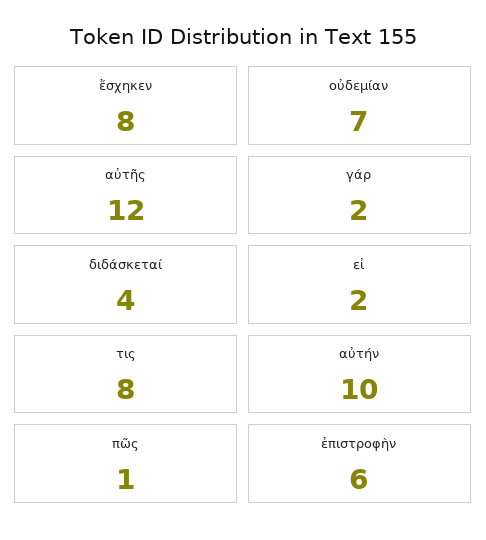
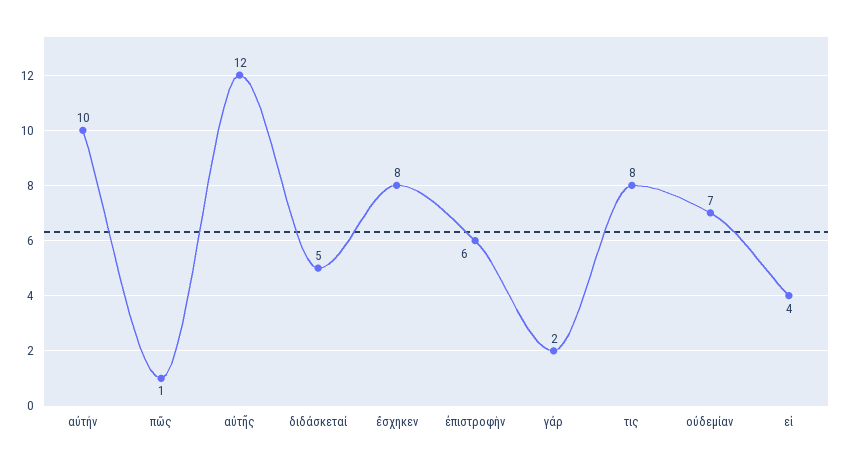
  {
    "ἔσχηκεν": 8,
    "οὐδεμίαν": 7,
    "αὐτῆς": 12,
    "γάρ": 2,
-   "διδάσκεταί": 4,
+   "διδάσκεταί": 5,
-   "εἰ": 2,
+   "εἰ": 4,
    "τις": 8,
    "αὐτήν": 10,
    "πῶς": 1,
    "ἐπιστροφὴν": 6
  }

